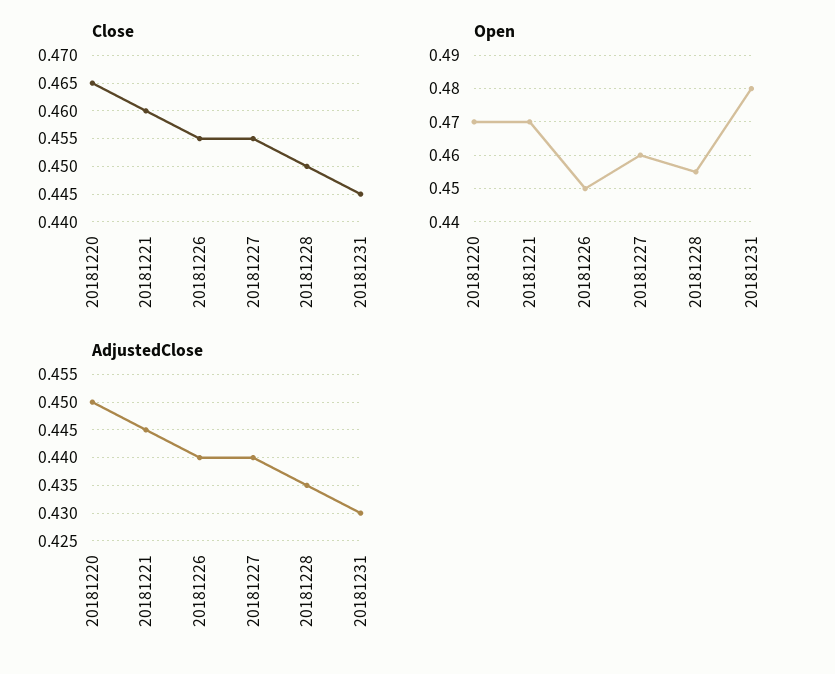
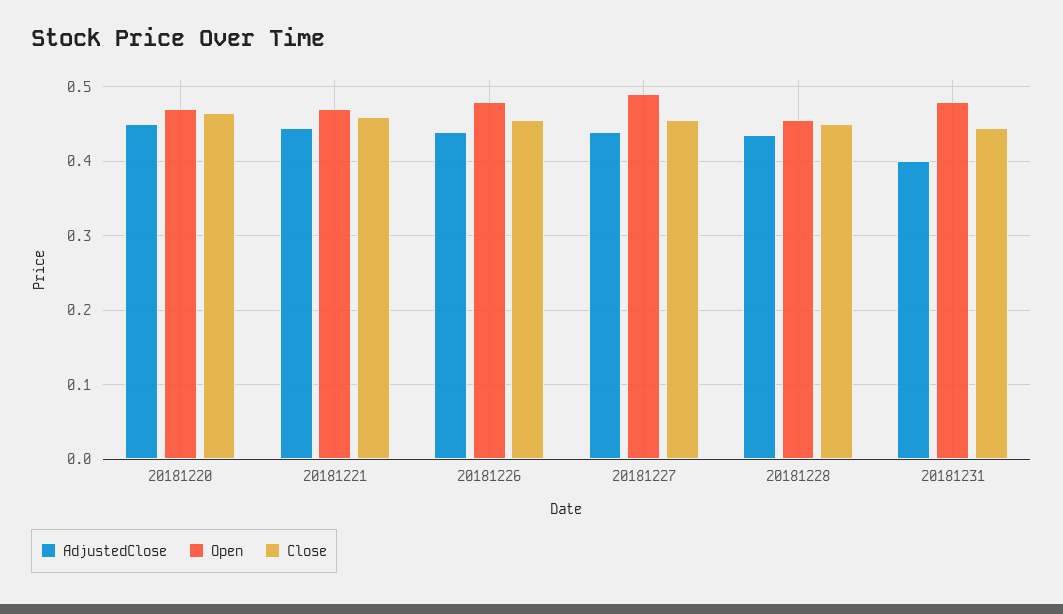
  {
    "Close": {
      "20181220": 0.465,
      "20181221": 0.46,
      "20181226": 0.455,
      "20181227": 0.455,
      "20181228": 0.45,
      "20181231": 0.445
    },
    "Open": {
      "20181220": 0.47,
      "20181221": 0.47,
-     "20181226": 0.45,
+     "20181226": 0.48,
-     "20181227": 0.46,
+     "20181227": 0.49,
      "20181228": 0.455,
      "20181231": 0.48
    },
    "AdjustedClose": {
      "20181220": 0.45,
      "20181221": 0.445,
      "20181226": 0.44,
      "20181227": 0.44,
      "20181228": 0.435,
-     "20181231": 0.43
+     "20181231": 0.4
    }
  }

